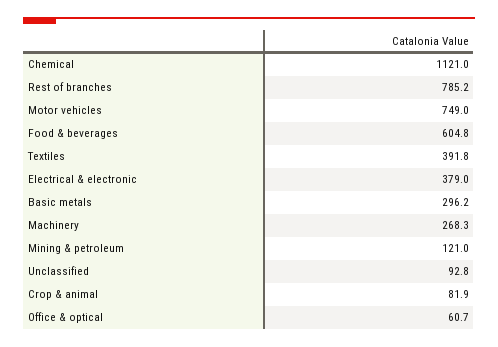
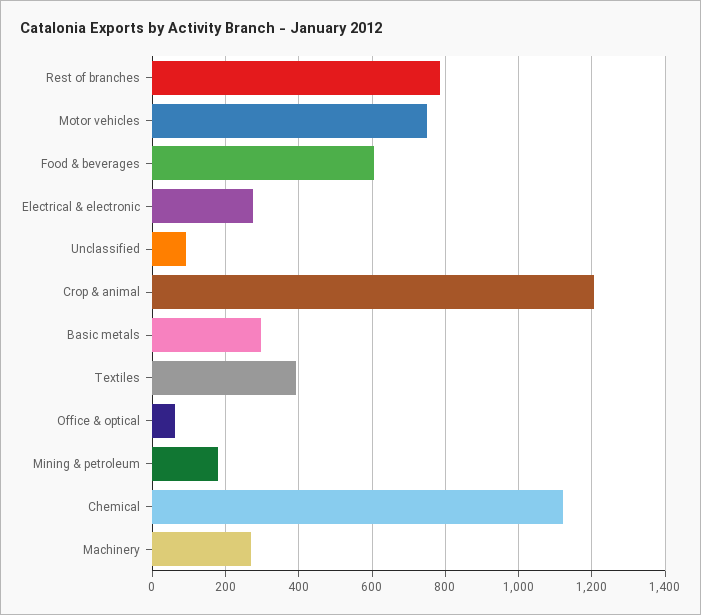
  {
    "Chemical": 1121,
    "Rest of branches": 785.2,
    "Motor vehicles": 749,
    "Food & beverages": 604.8,
    "Textiles": 391.8,
-   "Electrical & electronic": 379,
+   "Electrical & electronic": 280,
    "Basic metals": 296.2,
    "Machinery": 268.3,
-   "Mining & petroleum": 121,
+   "Mining & petroleum": 180,
    "Unclassified": 92.8,
-   "Crop & animal": 81.9,
+   "Crop & animal": 1200,
    "Office & optical": 60.7
  }

